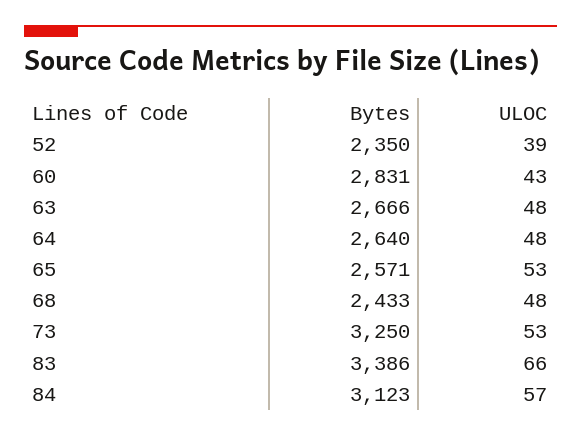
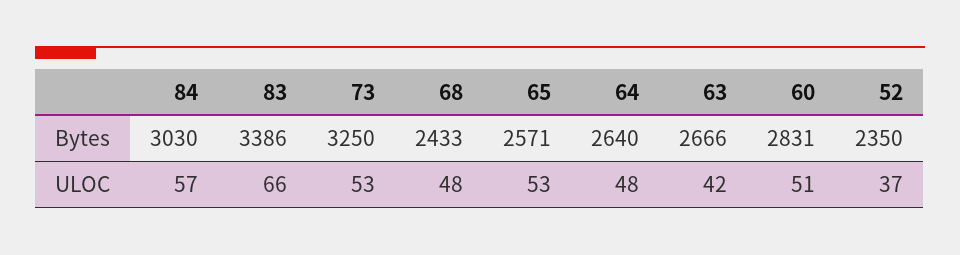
  {
    "Bytes": {
      "52": 2350,
      "60": 2831,
      "63": 2666,
      "64": 2640,
      "65": 2571,
      "68": 2433,
      "73": 3250,
      "83": 3386,
-     "84": 3123
+     "84": 3030
    },
    "ULOC": {
-     "52": 39,
+     "52": 37,
-     "60": 43,
+     "60": 51,
-     "63": 48,
+     "63": 42,
      "64": 48,
      "65": 53,
      "68": 48,
      "73": 53,
      "83": 66,
      "84": 57
    }
  }

